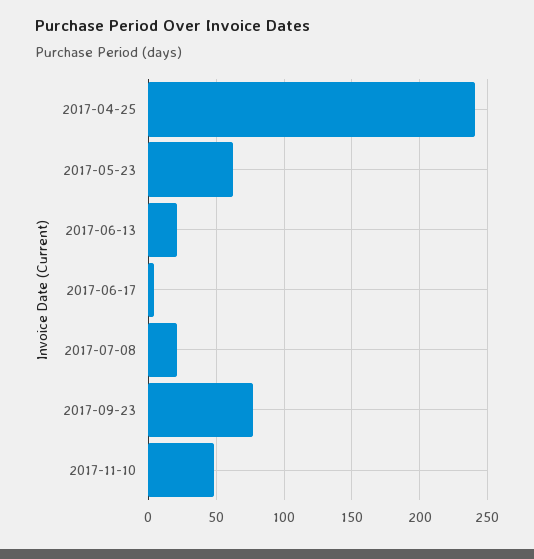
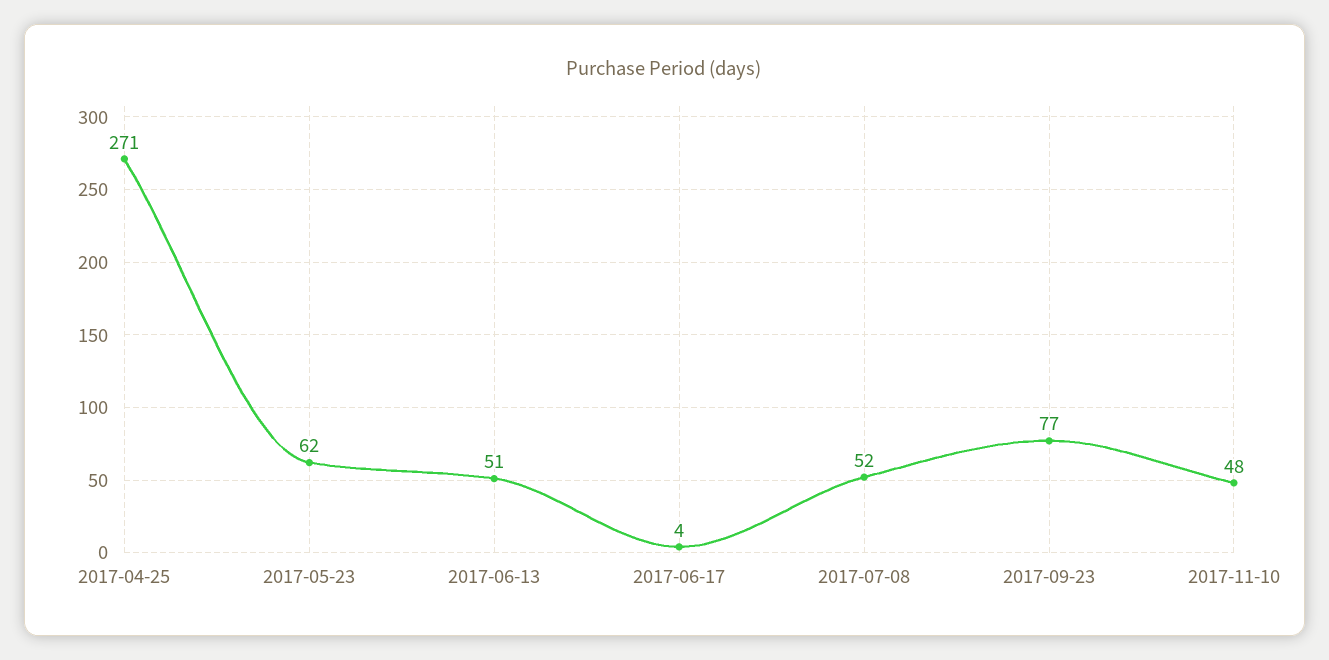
  {
-   "2017-04-25": 240,
+   "2017-04-25": 271,
    "2017-05-23": 62,
-   "2017-06-13": 20,
+   "2017-06-13": 51,
    "2017-06-17": 4,
-   "2017-07-08": 20,
+   "2017-07-08": 52,
    "2017-09-23": 77,
    "2017-11-10": 48
  }

